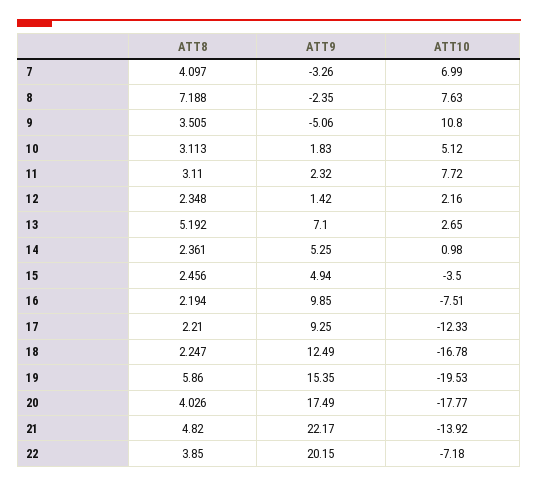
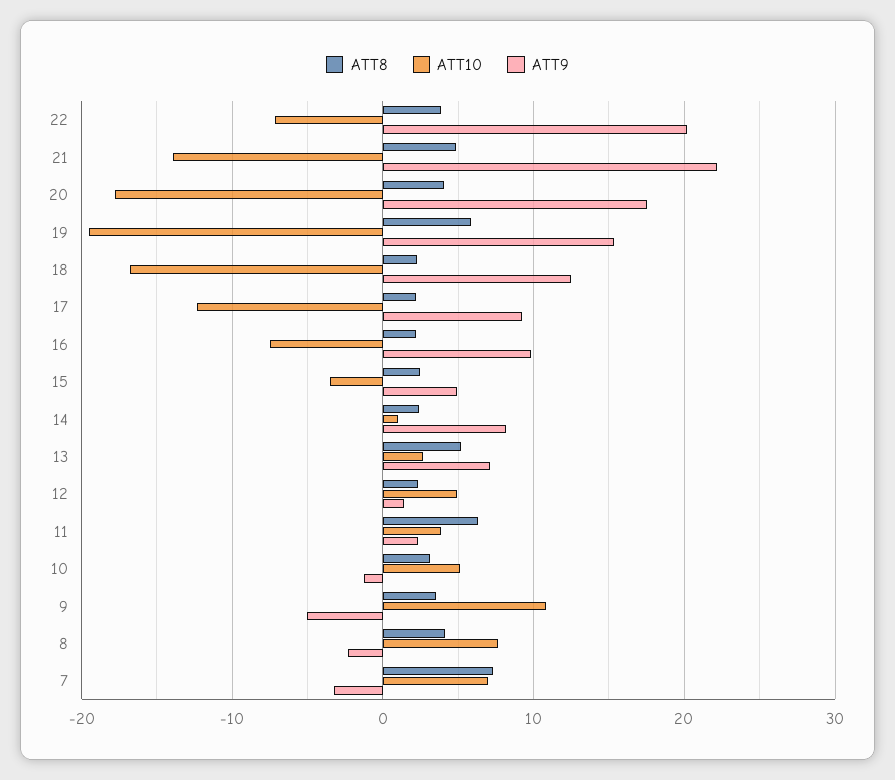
  {
    "ATT8": {
-     "7": 4.097,
+     "7": 7,
-     "8": 7.188,
+     "8": 4,
      "9": 3.505,
      "10": 3.113,
-     "11": 3.11,
+     "11": 6,
      "12": 2.348,
      "13": 5.192,
      "14": 2.361,
      "15": 2.456,
      "16": 2.194,
      "17": 2.21,
      "18": 2.247,
      "19": 5.86,
      "20": 4.026,
      "21": 4.82,
      "22": 3.85
    },
    "ATT9": {
      "7": -3.26,
      "8": -2.35,
      "9": -5.06,
-     "10": 1.83,
+     "10": -1,
      "11": 2.32,
      "12": 1.42,
      "13": 7.1,
-     "14": 5.25,
+     "14": 8,
      "15": 4.94,
      "16": 9.85,
      "17": 9.25,
      "18": 12.49,
      "19": 15.35,
      "20": 17.49,
      "21": 22.17,
      "22": 20.15
    },
    "ATT10": {
      "7": 6.99,
      "8": 7.63,
      "9": 10.8,
      "10": 5.12,
-     "11": 7.72,
+     "11": 4,
-     "12": 2.16,
+     "12": 5,
      "13": 2.65,
      "14": 0.98,
      "15": -3.5,
      "16": -7.51,
      "17": -12.33,
      "18": -16.78,
      "19": -19.53,
      "20": -17.77,
      "21": -13.92,
      "22": -7.18
    }
  }

